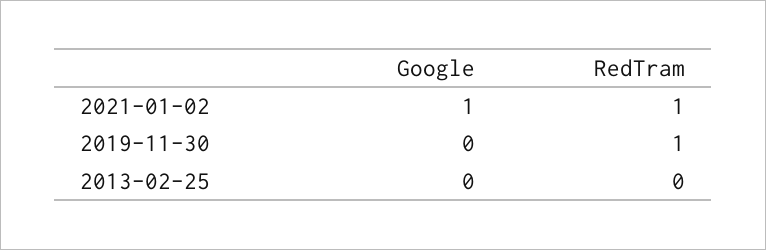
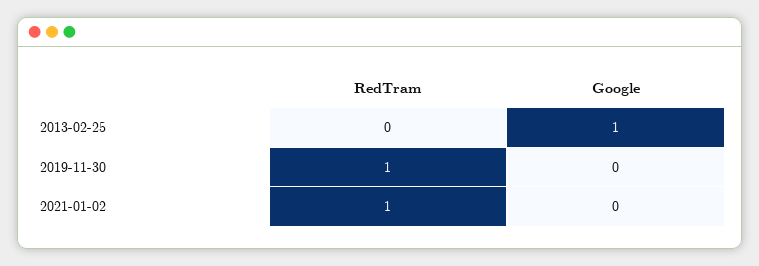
  {
    "Google": {
-     "2021-01-02": 1,
+     "2021-01-02": 0,
      "2019-11-30": 0,
-     "2013-02-25": 0
+     "2013-02-25": 1
    },
    "RedTram": {
      "2021-01-02": 1,
      "2019-11-30": 1,
      "2013-02-25": 0
    }
  }

